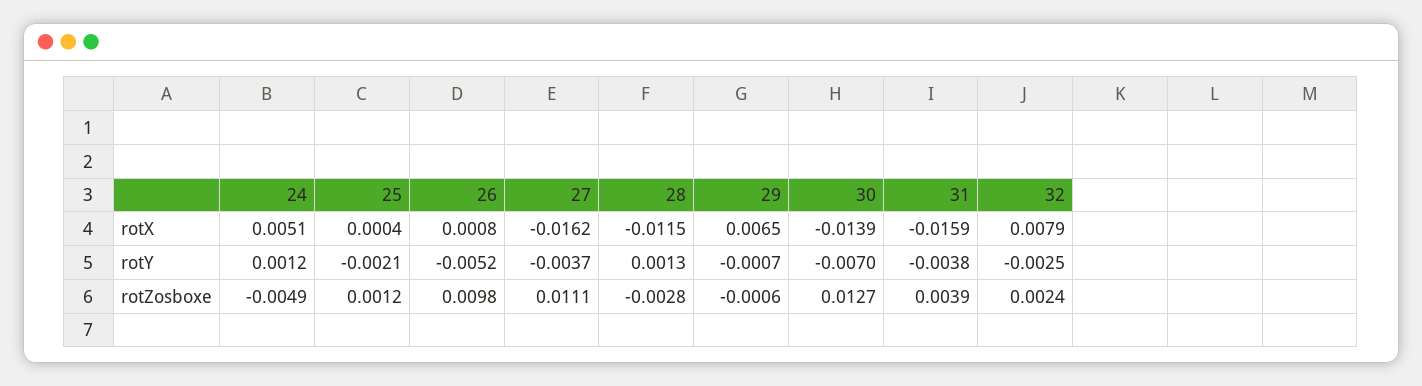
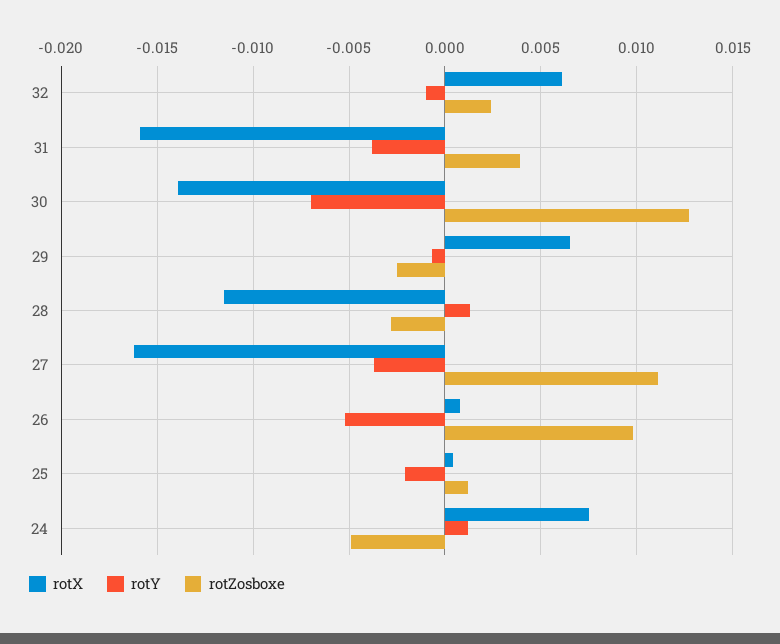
  {
    "rotX": {
-     "24": 0.0051,
+     "24": 0.0075,
      "25": 0.0004,
      "26": 0.0008,
      "27": -0.0162,
      "28": -0.0115,
      "29": 0.0065,
      "30": -0.0139,
      "31": -0.0159,
-     "32": 0.0079
+     "32": 0.006
    },
    "rotY": {
      "24": 0.0012,
      "25": -0.0021,
      "26": -0.0052,
      "27": -0.0037,
      "28": 0.0013,
      "29": -0.0007,
      "30": -0.007,
      "31": -0.0038,
-     "32": -0.0025
+     "32": -0.001
    },
    "rotZosboxe": {
      "24": -0.0049,
      "25": 0.0012,
      "26": 0.0098,
      "27": 0.0111,
      "28": -0.0028,
-     "29": -0.0006,
+     "29": -0.0025,
      "30": 0.0127,
      "31": 0.0039,
      "32": 0.0024
    }
  }

